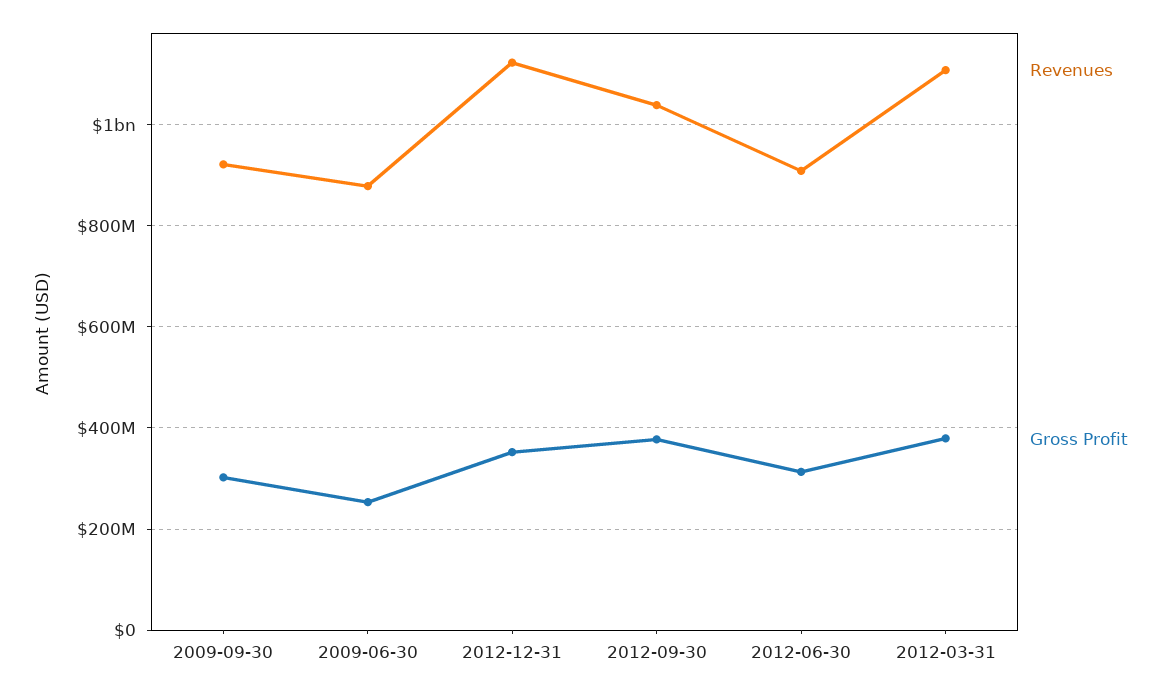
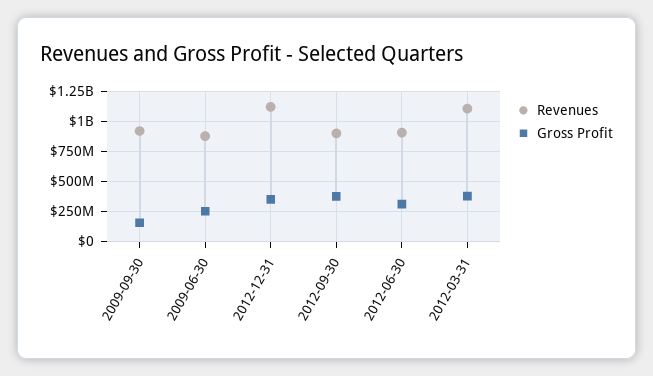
  {
    "Revenues": {
      "2009-09-30": 920000000,
      "2009-06-30": 880000000,
      "2012-12-31": 1120000000,
-     "2012-09-30": 1040000000,
+     "2012-09-30": 900000000,
      "2012-06-30": 900000000,
      "2012-03-31": 1100000000
    },
    "Gross Profit": {
-     "2009-09-30": 300000000,
+     "2009-09-30": 150000000,
      "2009-06-30": 260000000,
      "2012-12-31": 360000000,
      "2012-09-30": 380000000,
      "2012-06-30": 320000000,
      "2012-03-31": 380000000
    }
  }

